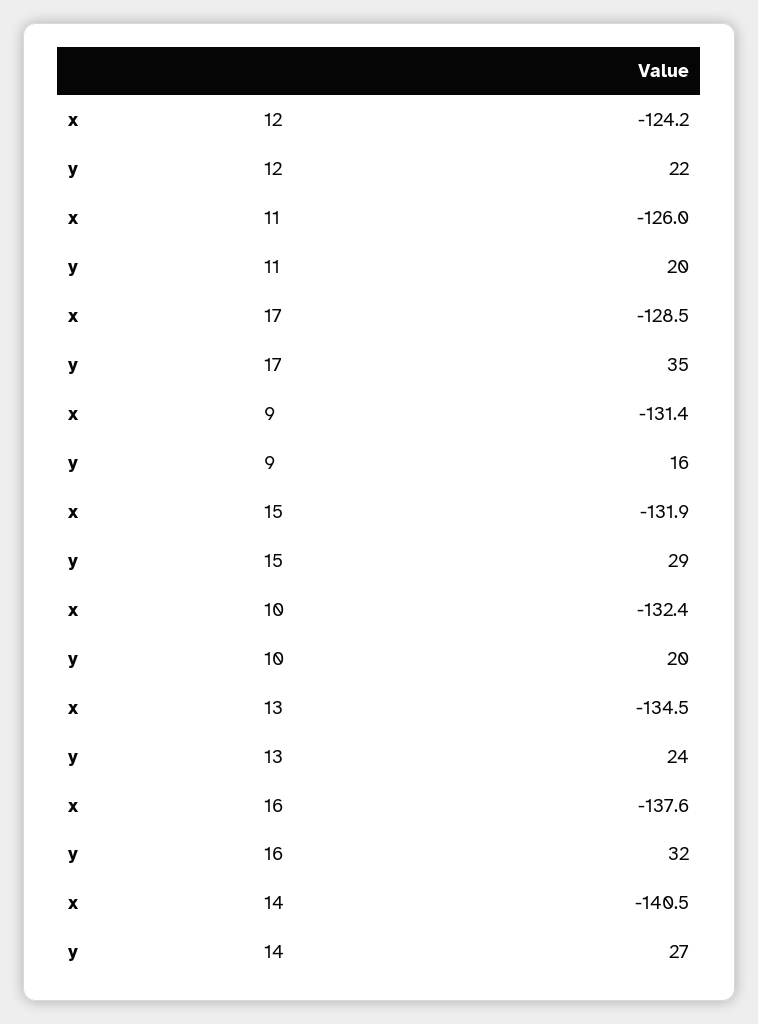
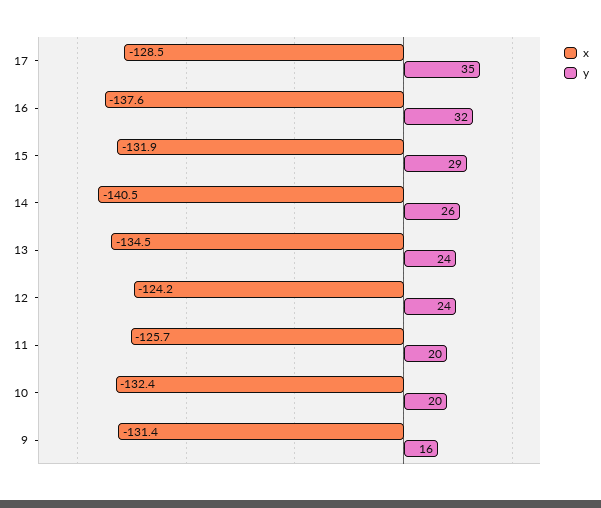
  {
    "x": {
      "12": -124.2,
-     "11": -126,
+     "11": -125.7,
      "17": -128.5,
      "9": -131.4,
      "15": -131.9,
      "10": -132.4,
      "13": -134.5,
      "16": -137.6,
      "14": -140.5
    },
    "y": {
-     "12": 22,
+     "12": 24,
      "11": 20,
      "17": 35,
      "9": 16,
      "15": 29,
      "10": 20,
      "13": 24,
      "16": 32,
-     "14": 27
+     "14": 26
    }
  }

